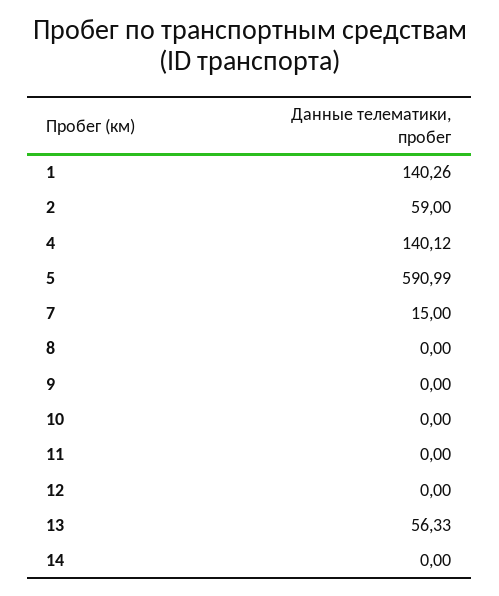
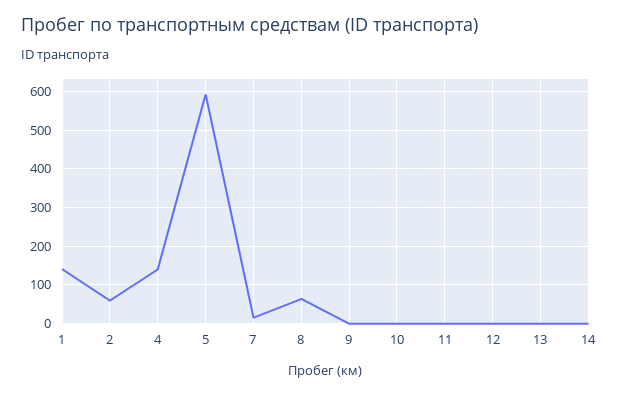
  {
    "1": 140.26,
    "2": 59,
    "4": 140.12,
    "5": 590.99,
    "7": 15,
-   "8": 0,
+   "8": 60,
    "9": 0,
    "10": 0,
    "11": 0,
    "12": 0,
-   "13": 56.33,
+   "13": 0,
    "14": 0
  }

